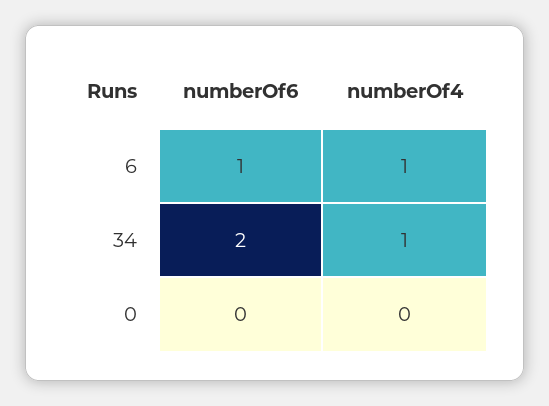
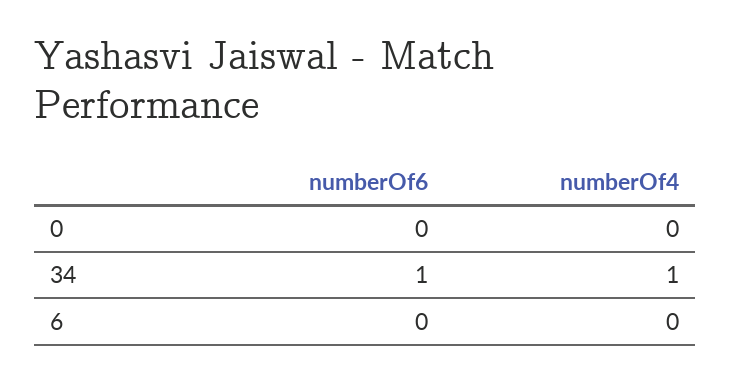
  {
    "numberOf6": {
-     "6": 1,
+     "6": 0,
-     "34": 2,
+     "34": 1,
      "0": 0
    },
    "numberOf4": {
-     "6": 1,
+     "6": 0,
      "34": 1,
      "0": 0
    }
  }

